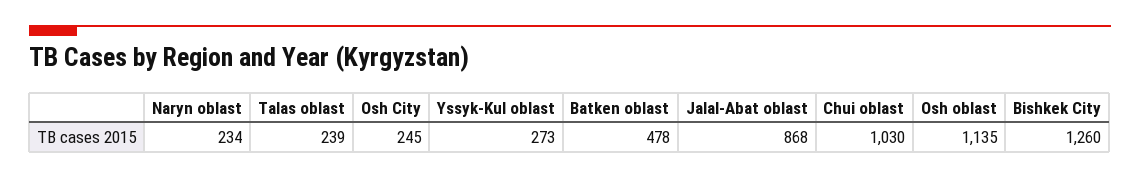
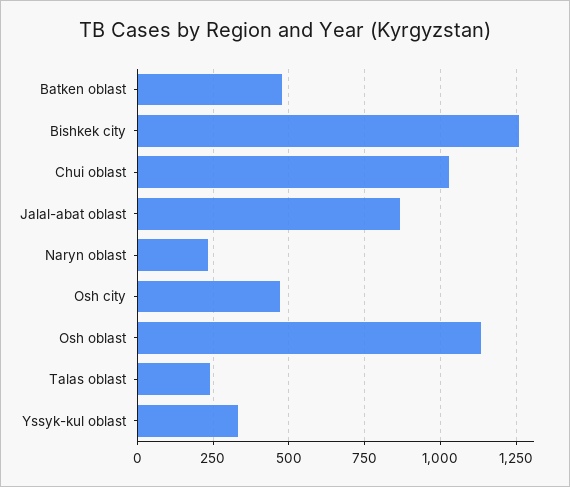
  {
    "Naryn oblast": 234,
    "Talas oblast": 239,
-   "Osh City": 245,
+   "Osh City": 475,
-   "Yssyk-Kul oblast": 273,
+   "Yssyk-Kul oblast": 325,
    "Batken oblast": 478,
    "Jalal-Abat oblast": 868,
    "Chui oblast": 1030,
    "Osh oblast": 1135,
    "Bishkek City": 1260
  }

